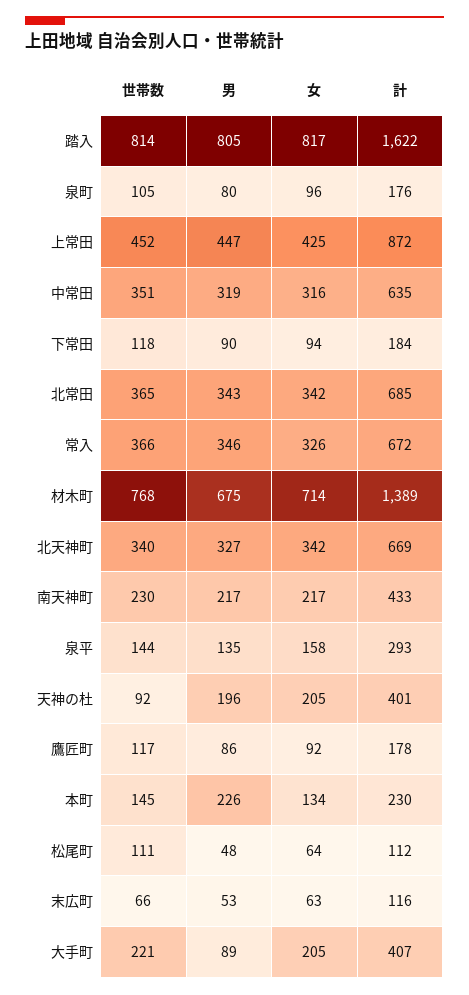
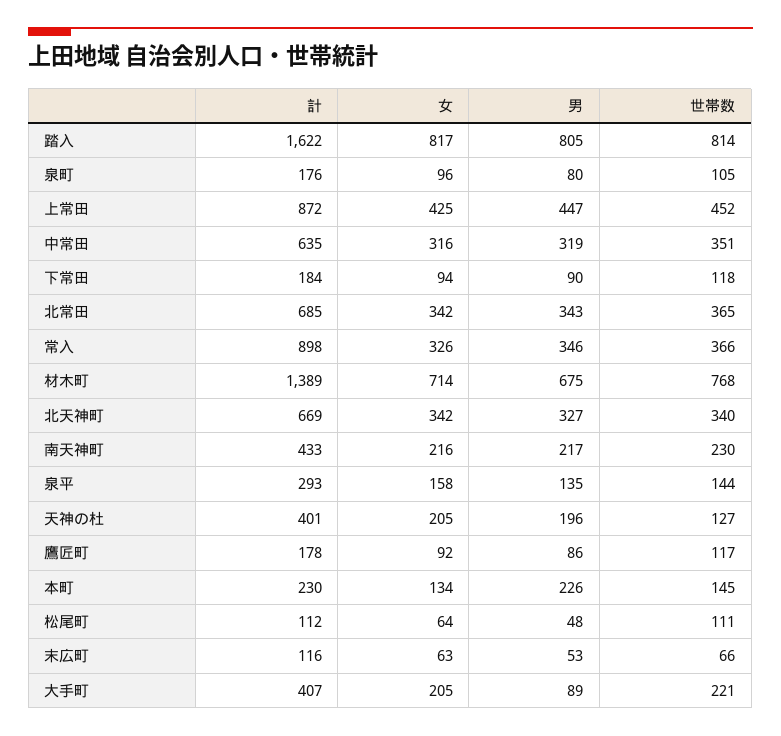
  {
    "世帯数": {
      "踏入": 814,
      "泉町": 105,
      "上常田": 452,
      "中常田": 351,
      "下常田": 118,
      "北常田": 365,
      "常入": 366,
      "材木町": 768,
      "北天神町": 340,
      "南天神町": 230,
      "泉平": 144,
-     "天神の杜": 92,
+     "天神の杜": 127,
      "鷹匠町": 117,
      "本町": 145,
      "松尾町": 111,
      "末広町": 66,
      "大手町": 221
    },
    "男": {
      "踏入": 805,
      "泉町": 80,
      "上常田": 447,
      "中常田": 319,
      "下常田": 90,
      "北常田": 343,
      "常入": 346,
      "材木町": 675,
      "北天神町": 327,
      "南天神町": 217,
      "泉平": 135,
      "天神の杜": 196,
      "鷹匠町": 86,
      "本町": 226,
      "松尾町": 48,
      "末広町": 53,
      "大手町": 89
    },
    "女": {
      "踏入": 817,
      "泉町": 96,
      "上常田": 425,
      "中常田": 316,
      "下常田": 94,
      "北常田": 342,
      "常入": 326,
      "材木町": 714,
      "北天神町": 342,
-     "南天神町": 217,
+     "南天神町": 216,
      "泉平": 158,
      "天神の杜": 205,
      "鷹匠町": 92,
      "本町": 134,
      "松尾町": 64,
      "末広町": 63,
      "大手町": 205
    },
    "計": {
      "踏入": 1622,
      "泉町": 176,
      "上常田": 872,
      "中常田": 635,
      "下常田": 184,
      "北常田": 685,
-     "常入": 672,
+     "常入": 898,
      "材木町": 1389,
      "北天神町": 669,
      "南天神町": 433,
      "泉平": 293,
      "天神の杜": 401,
      "鷹匠町": 178,
      "本町": 230,
      "松尾町": 112,
      "末広町": 116,
      "大手町": 407
    }
  }

